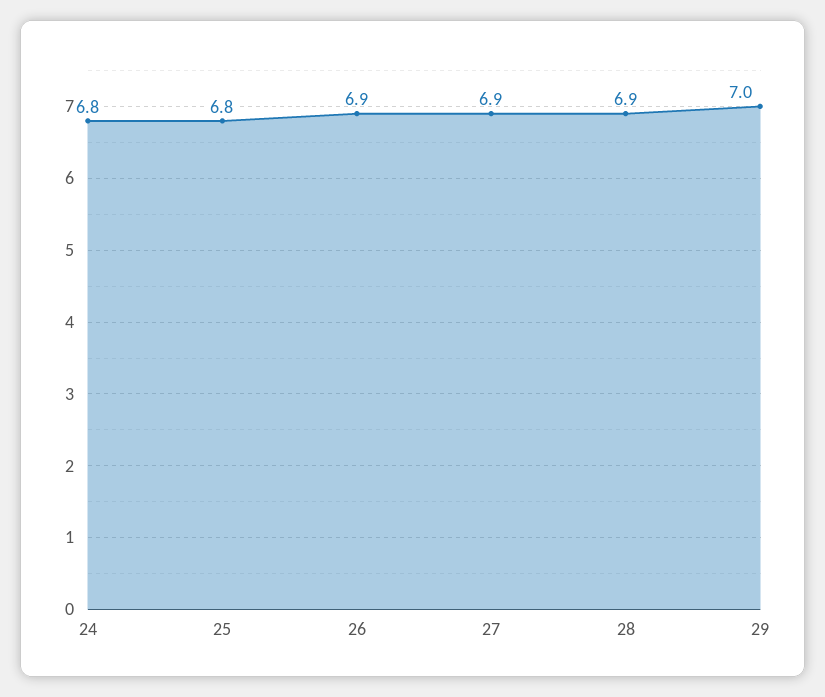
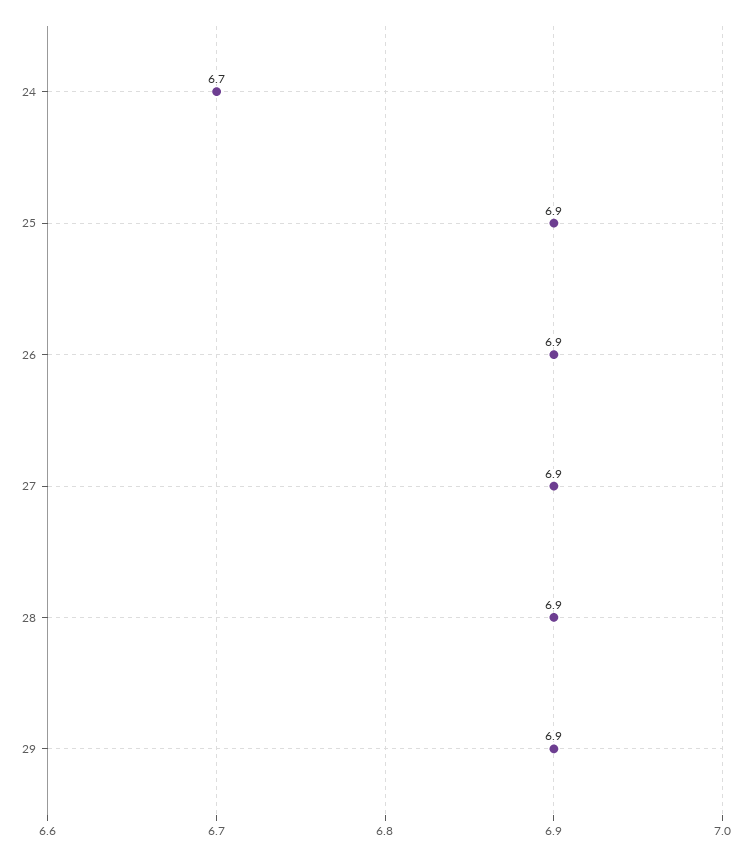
  {
-   "24": 6.8,
+   "24": 6.7,
-   "25": 6.8,
+   "25": 6.9,
    "26": 6.9,
    "27": 6.9,
    "28": 6.9,
-   "29": 7
+   "29": 6.9
  }

